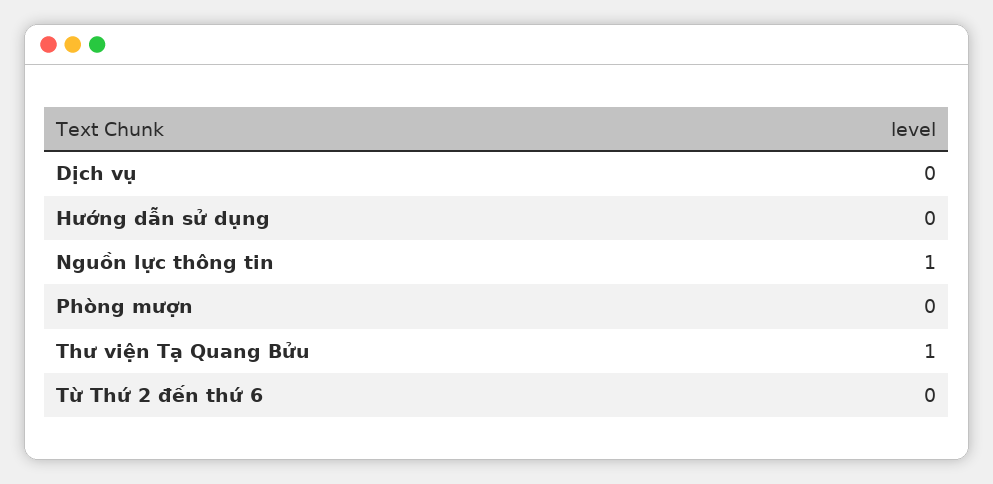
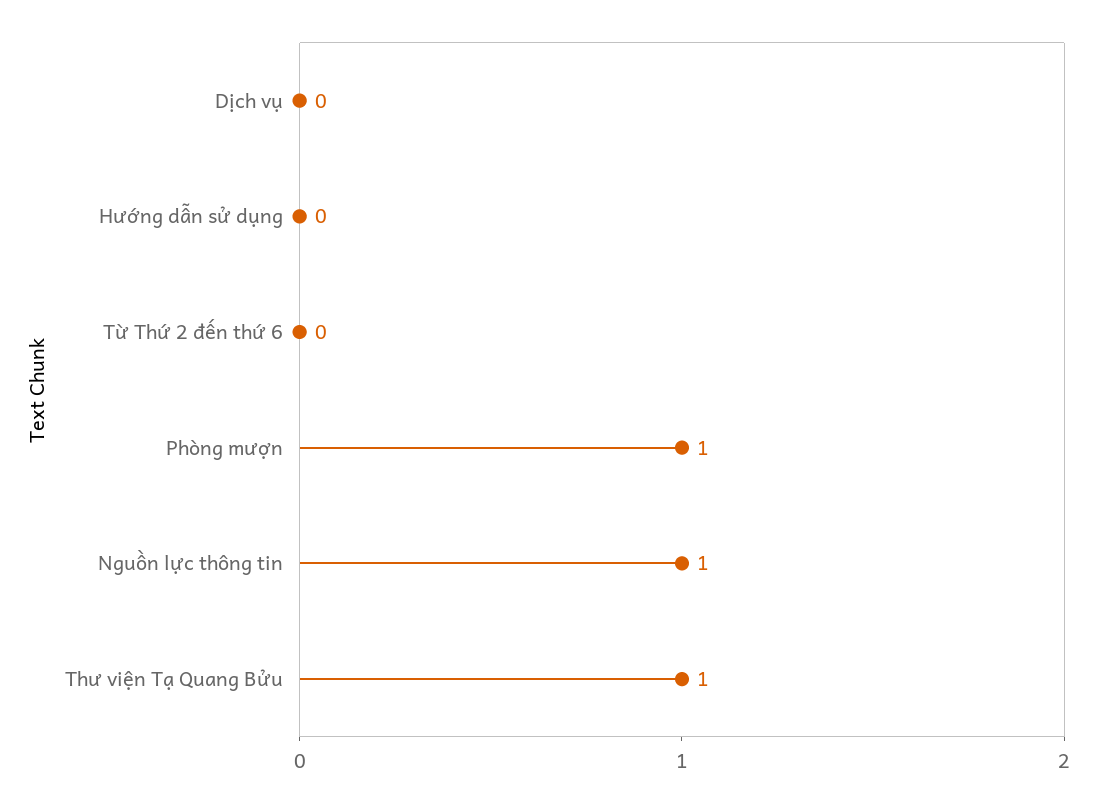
  {
    "Dịch vụ": 0,
    "Hướng dẫn sử dụng": 0,
    "Nguồn lực thông tin": 1,
-   "Phòng mượn": 0,
+   "Phòng mượn": 1,
    "Thư viện Tạ Quang Bửu": 1,
    "Từ Thứ 2 đến thứ 6": 0
  }

